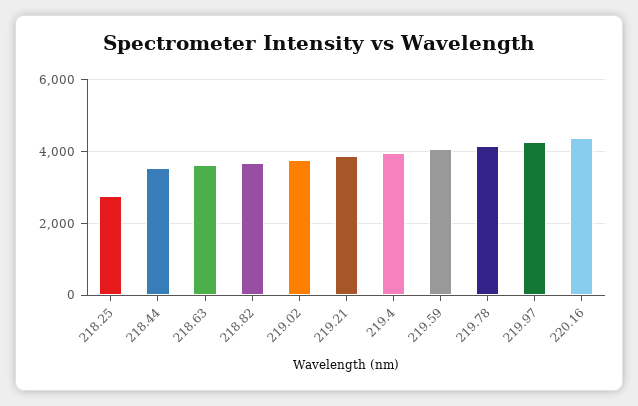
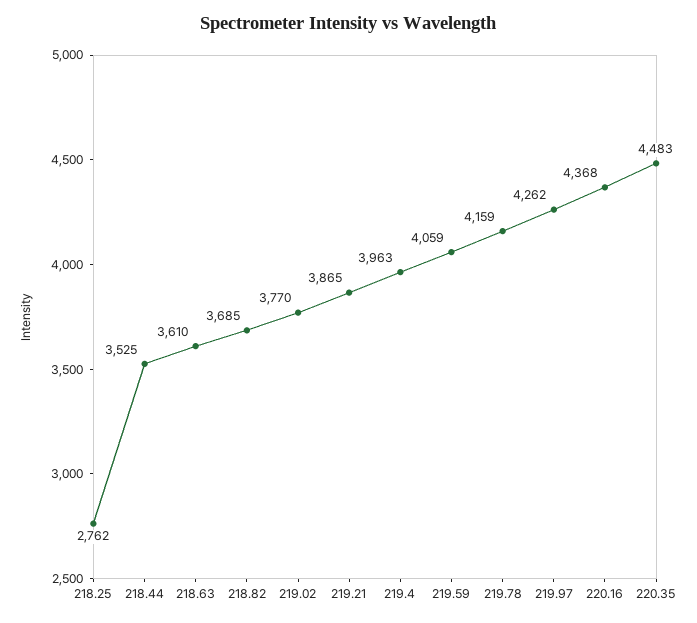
  {
    "218.25": 2762,
    "218.44": 3525,
    "218.63": 3610,
    "218.82": 3685,
    "219.02": 3770,
    "219.21": 3865,
    "219.4": 3963,
    "219.59": 4059,
    "219.78": 4159,
    "219.97": 4262,
-   "220.16": 4368
+   "220.16": 4368,
+   "220.35": 4483
  }

